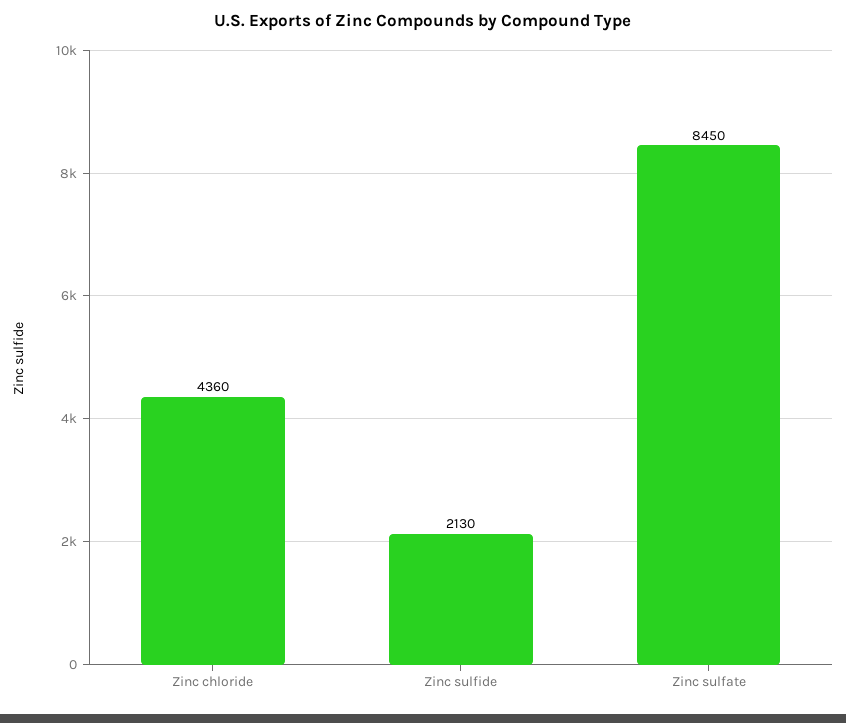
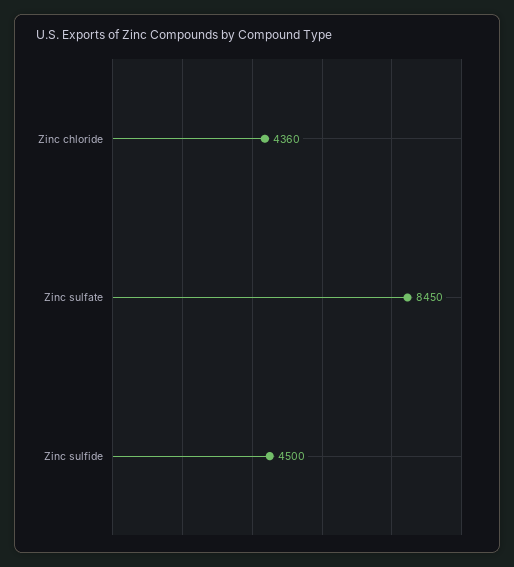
  {
    "Zinc chloride": 4360,
-   "Zinc sulfide": 2130,
+   "Zinc sulfide": 4500,
    "Zinc sulfate": 8450
  }

